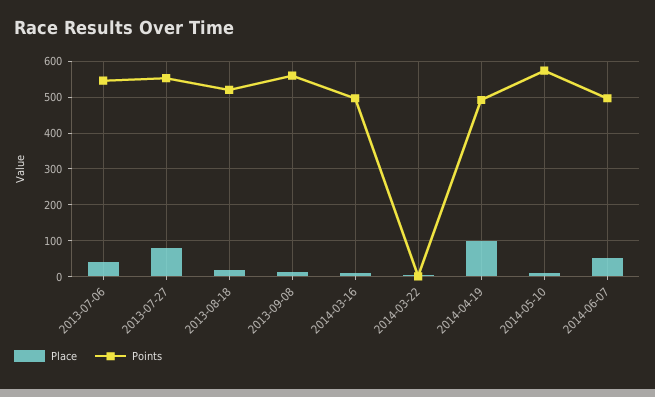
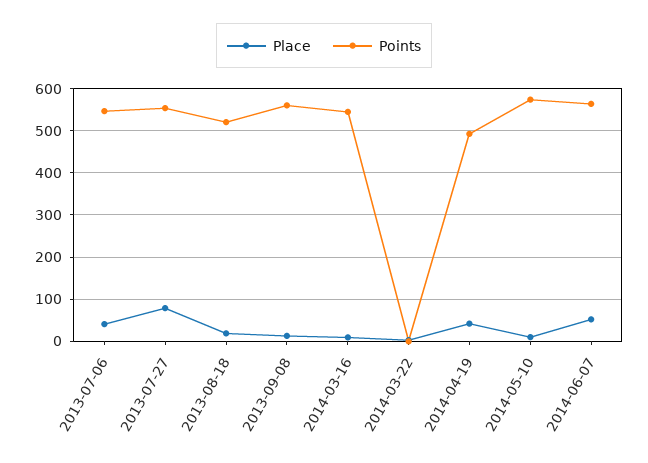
  {
    "Place": {
      "2013-07-06": 40,
      "2013-07-27": 80,
      "2013-08-18": 20,
      "2013-09-08": 20,
      "2014-03-16": 0,
      "2014-03-22": 0,
-     "2014-04-19": 100,
+     "2014-04-19": 40,
      "2014-05-10": 20,
      "2014-06-07": 60
    },
    "Points": {
      "2013-07-06": 540,
      "2013-07-27": 560,
      "2013-08-18": 520,
      "2013-09-08": 560,
-     "2014-03-16": 500,
+     "2014-03-16": 540,
      "2014-03-22": 0,
      "2014-04-19": 500,
      "2014-05-10": 580,
-     "2014-06-07": 500
+     "2014-06-07": 560
    }
  }

